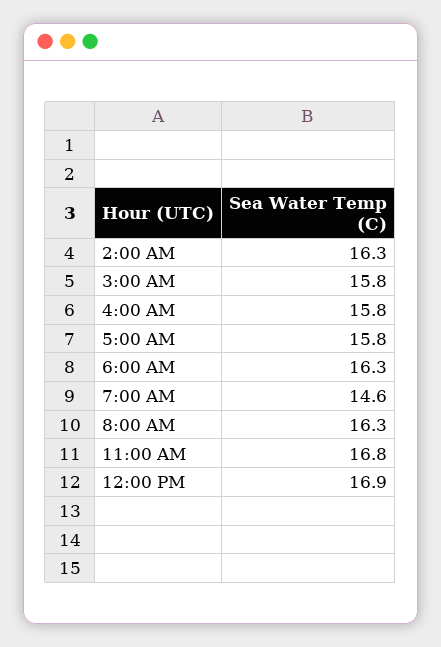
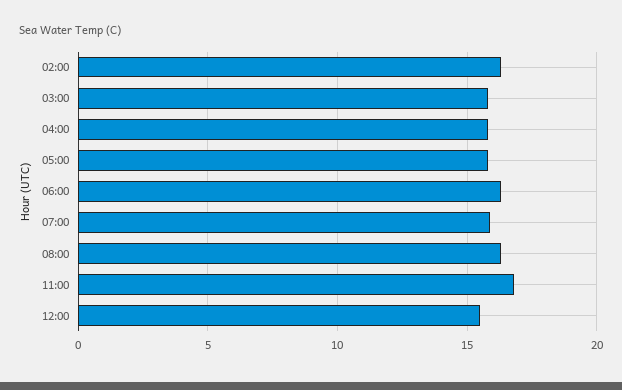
  {
    "2:00 AM": 16.3,
    "3:00 AM": 15.8,
    "4:00 AM": 15.8,
    "5:00 AM": 15.8,
    "6:00 AM": 16.3,
-   "7:00 AM": 14.6,
+   "7:00 AM": 16,
    "8:00 AM": 16.3,
    "11:00 AM": 16.8,
-   "12:00 PM": 16.9
+   "12:00 PM": 15.5
  }

